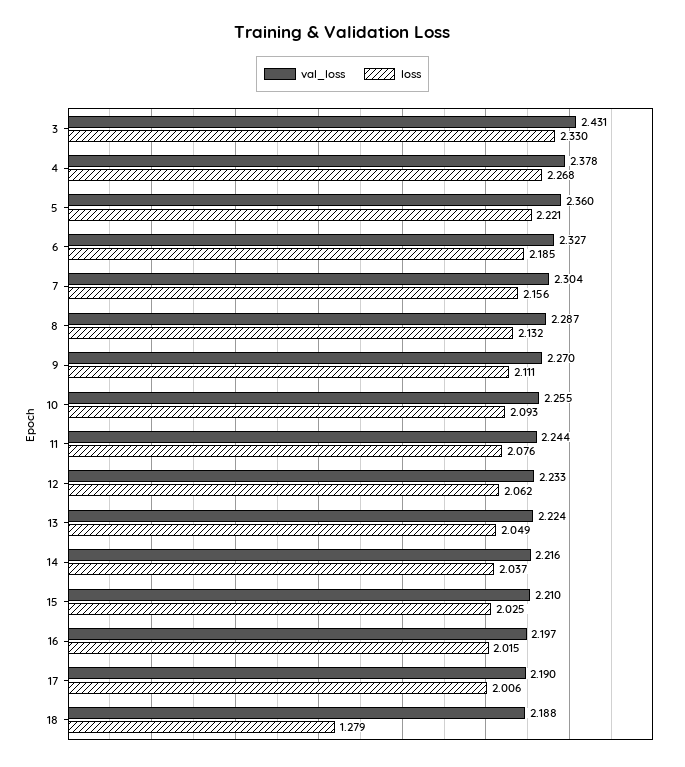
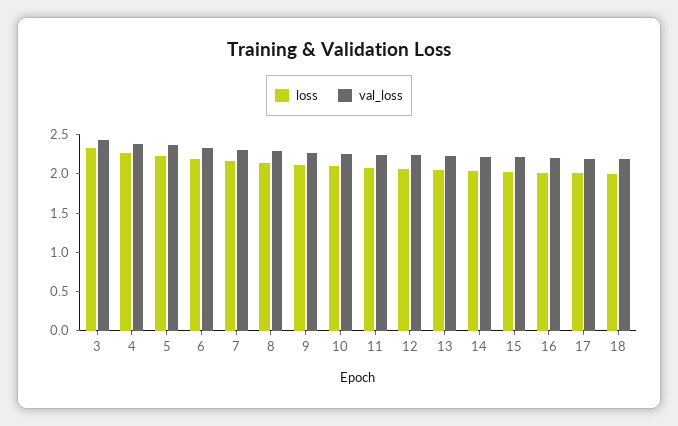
  {
    "val_loss": {
      "3": 2.431,
      "4": 2.378,
      "5": 2.36,
      "6": 2.327,
      "7": 2.304,
      "8": 2.287,
      "9": 2.27,
      "10": 2.255,
      "11": 2.244,
      "12": 2.233,
      "13": 2.224,
      "14": 2.216,
      "15": 2.21,
      "16": 2.197,
      "17": 2.19,
      "18": 2.188
    },
    "loss": {
      "3": 2.33,
      "4": 2.268,
      "5": 2.221,
      "6": 2.185,
      "7": 2.156,
      "8": 2.132,
      "9": 2.111,
      "10": 2.093,
      "11": 2.076,
      "12": 2.062,
      "13": 2.049,
      "14": 2.037,
      "15": 2.025,
      "16": 2.015,
      "17": 2.006,
-     "18": 1.279
+     "18": 2
    }
  }

